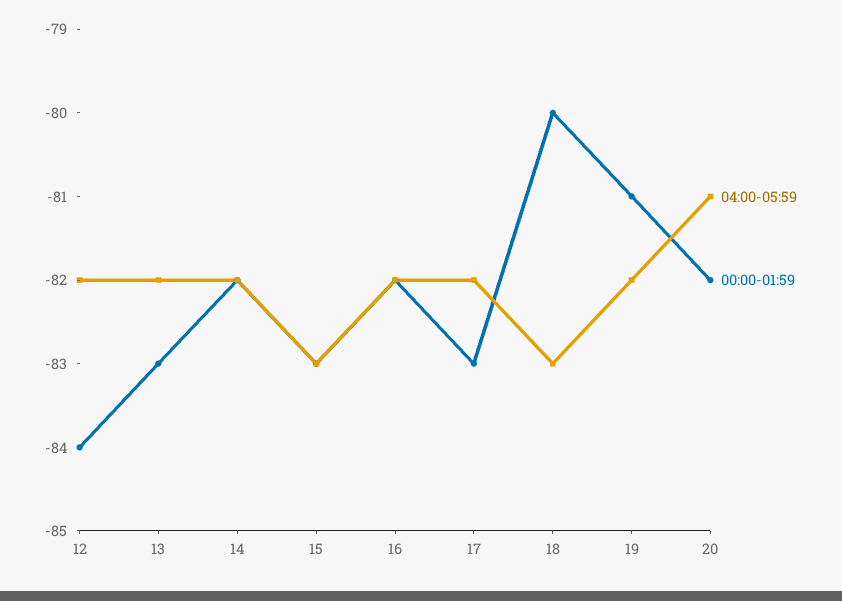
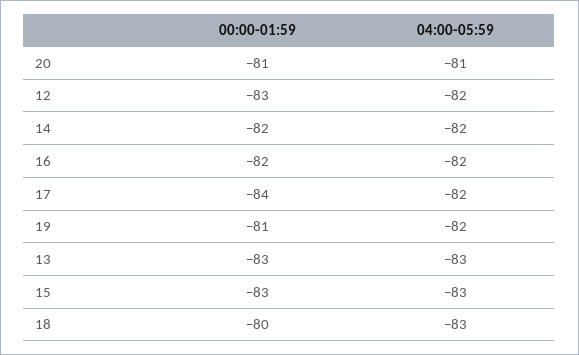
  {
    "04:00-05:59": {
      "12": -82,
-     "13": -82,
+     "13": -83,
      "14": -82,
      "15": -83,
      "16": -82,
      "17": -82,
      "18": -83,
      "19": -82,
      "20": -81
    },
    "00:00-01:59": {
-     "12": -84,
+     "12": -83,
      "13": -83,
      "14": -82,
      "15": -83,
      "16": -82,
-     "17": -83,
+     "17": -84,
      "18": -80,
      "19": -81,
-     "20": -82
+     "20": -81
    }
  }

